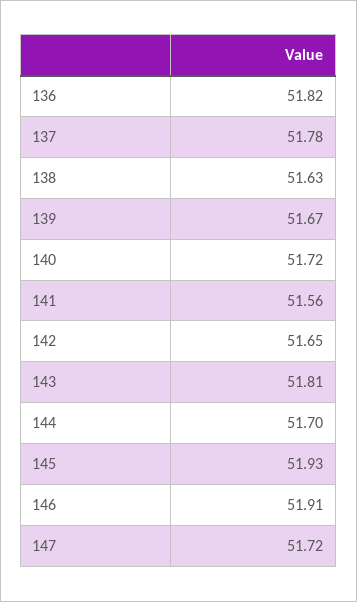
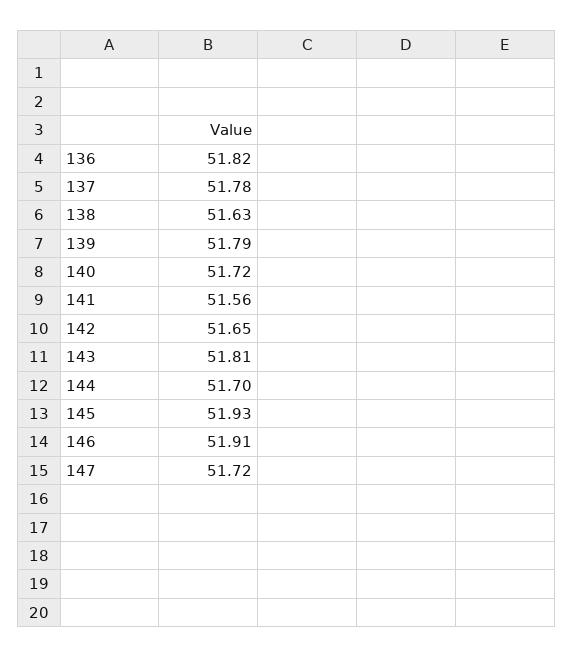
  {
    "136": 51.82,
    "137": 51.78,
    "138": 51.63,
-   "139": 51.67,
+   "139": 51.79,
    "140": 51.72,
    "141": 51.56,
    "142": 51.65,
    "143": 51.81,
    "144": 51.7,
    "145": 51.93,
    "146": 51.91,
    "147": 51.72
  }

